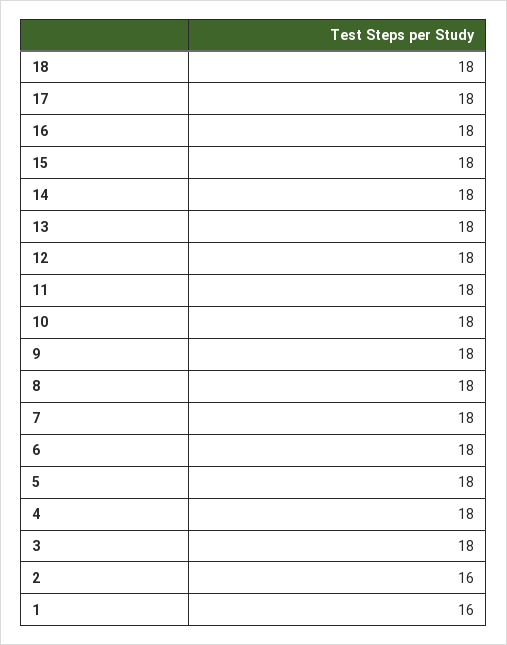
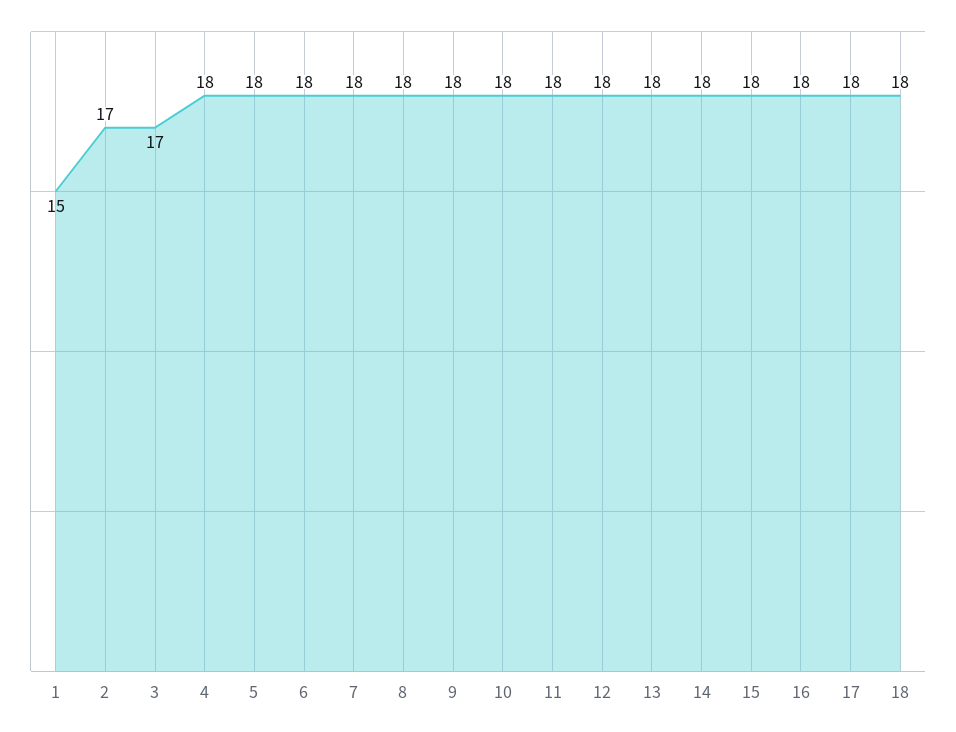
  {
    "18": 18,
    "17": 18,
    "16": 18,
    "15": 18,
    "14": 18,
    "13": 18,
    "12": 18,
    "11": 18,
    "10": 18,
    "9": 18,
    "8": 18,
    "7": 18,
    "6": 18,
    "5": 18,
    "4": 18,
-   "3": 18,
+   "3": 17,
-   "2": 16,
+   "2": 17,
-   "1": 16
+   "1": 15
  }

